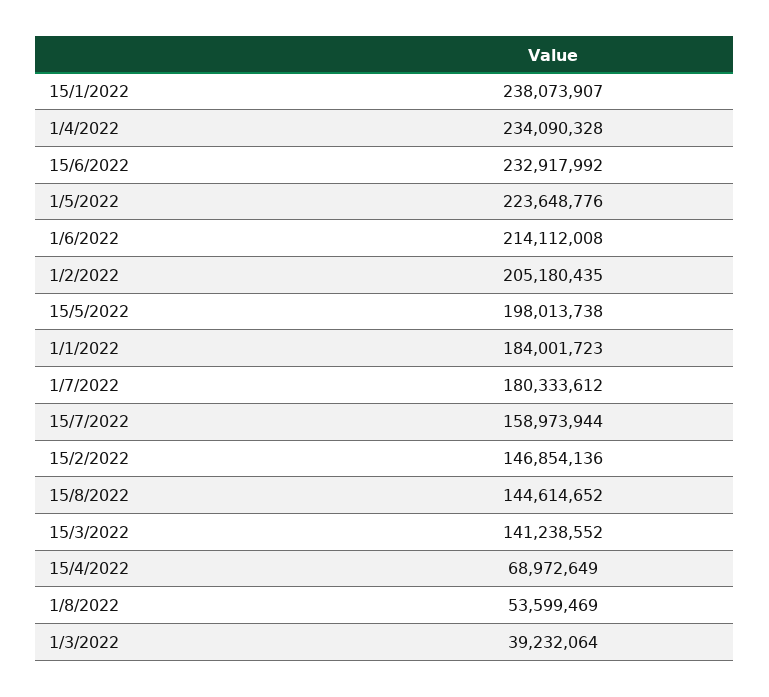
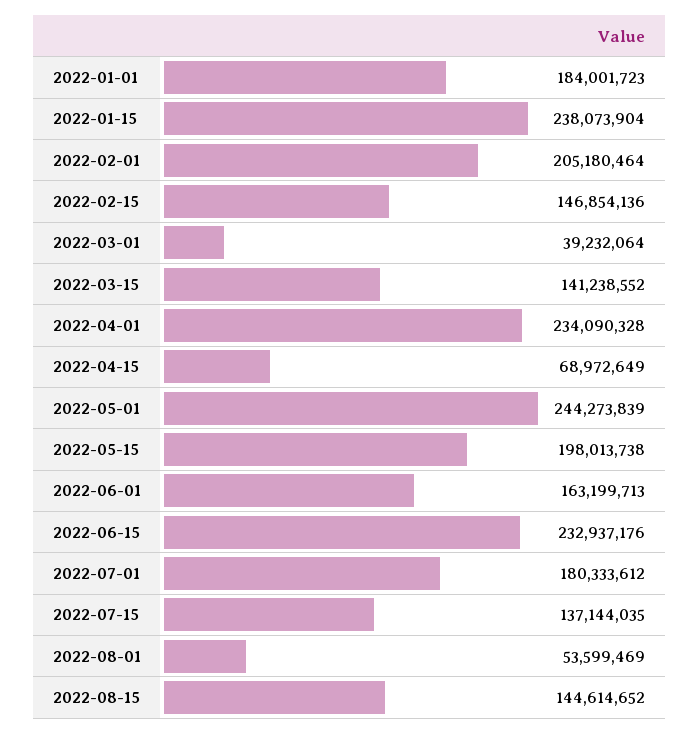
  {
-   "15/1/2022": 238073907,
+   "15/1/2022": 238073904,
    "1/4/2022": 234090328,
-   "15/6/2022": 232917992,
+   "15/6/2022": 232937176,
-   "1/5/2022": 223648776,
+   "1/5/2022": 244273839,
-   "1/6/2022": 214112008,
+   "1/6/2022": 163199713,
-   "1/2/2022": 205180435,
+   "1/2/2022": 205180464,
    "15/5/2022": 198013738,
    "1/1/2022": 184001723,
    "1/7/2022": 180333612,
-   "15/7/2022": 158973944,
+   "15/7/2022": 137144035,
    "15/2/2022": 146854136,
    "15/8/2022": 144614652,
    "15/3/2022": 141238552,
    "15/4/2022": 68972649,
    "1/8/2022": 53599469,
    "1/3/2022": 39232064
  }

